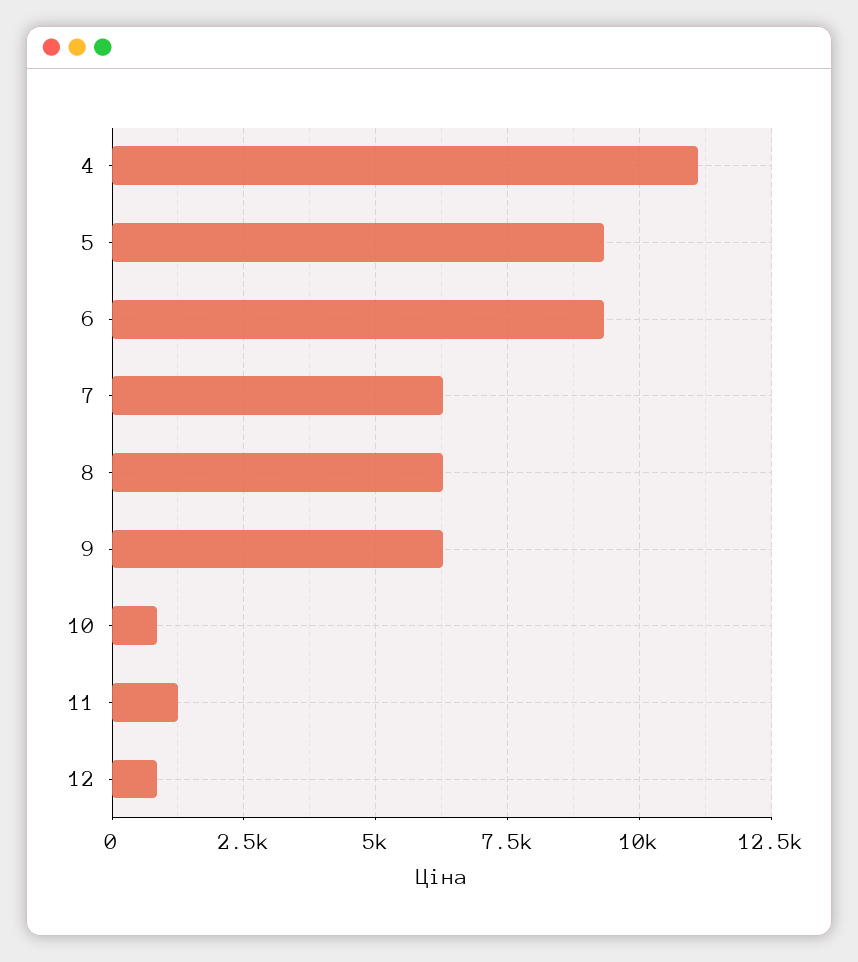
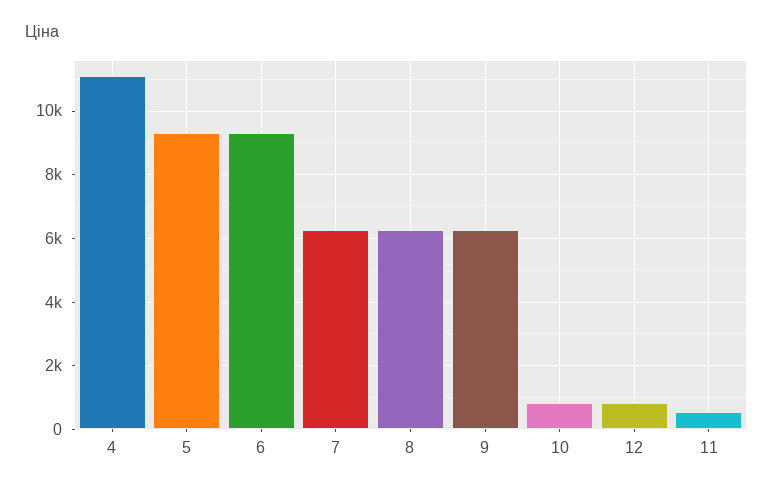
  {
    "4": 11200,
    "5": 9400,
    "6": 9400,
    "7": 6200,
    "8": 6200,
    "9": 6200,
    "10": 800,
-   "11": 1250,
+   "11": 600,
    "12": 800
  }

